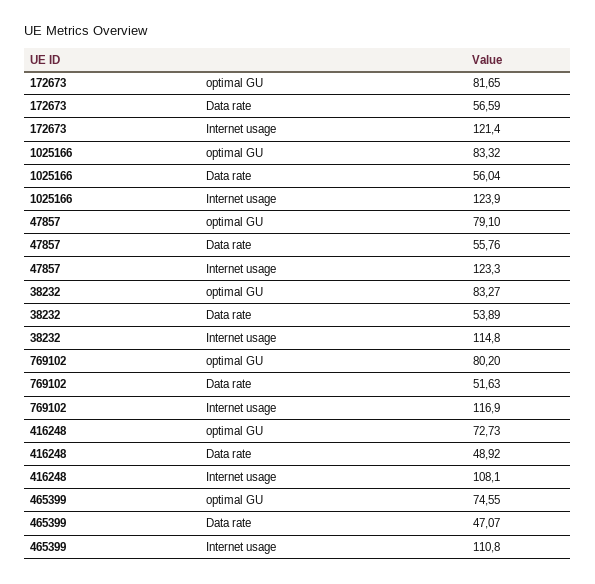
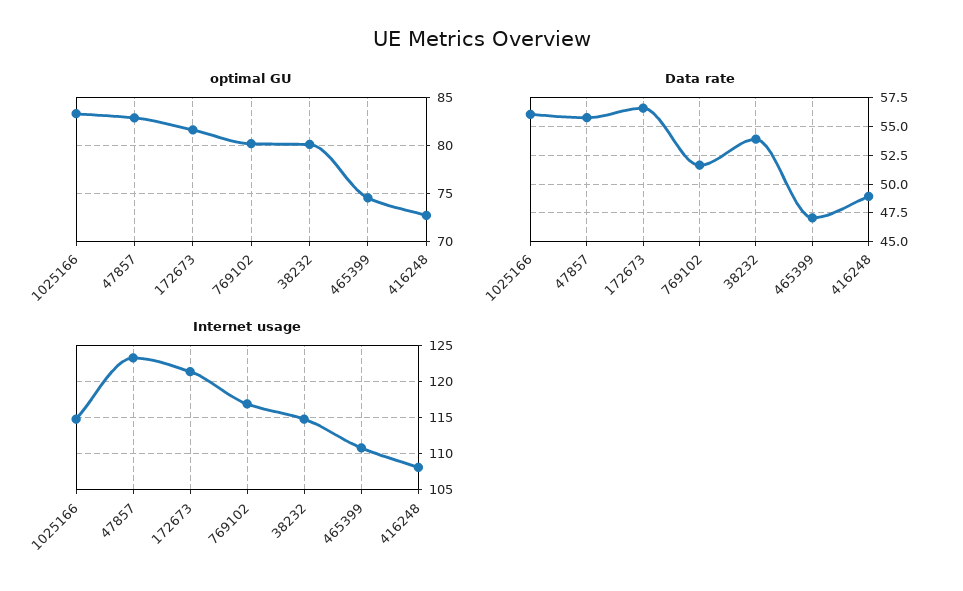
  {
    "optimal GU": {
      "172673": 81.65,
      "1025166": 83.32,
-     "47857": 79.1,
+     "47857": 83,
-     "38232": 83.27,
+     "38232": 80,
      "769102": 80.2,
      "416248": 72.73,
      "465399": 74.55
    },
    "Data rate": {
      "172673": 56.59,
      "1025166": 56.04,
      "47857": 55.76,
      "38232": 53.89,
      "769102": 51.63,
      "416248": 48.92,
      "465399": 47.07
    },
    "Internet usage": {
      "172673": 121.4,
-     "1025166": 123.9,
+     "1025166": 115,
      "47857": 123.3,
      "38232": 114.8,
      "769102": 116.9,
      "416248": 108.1,
      "465399": 110.8
    }
  }

